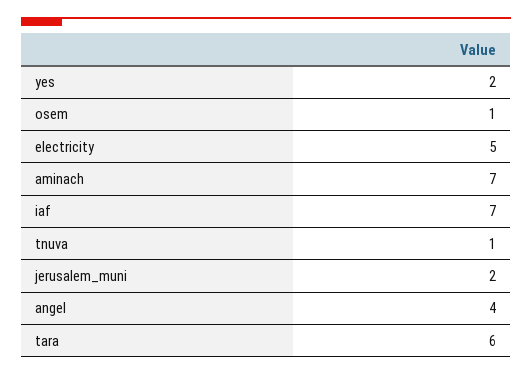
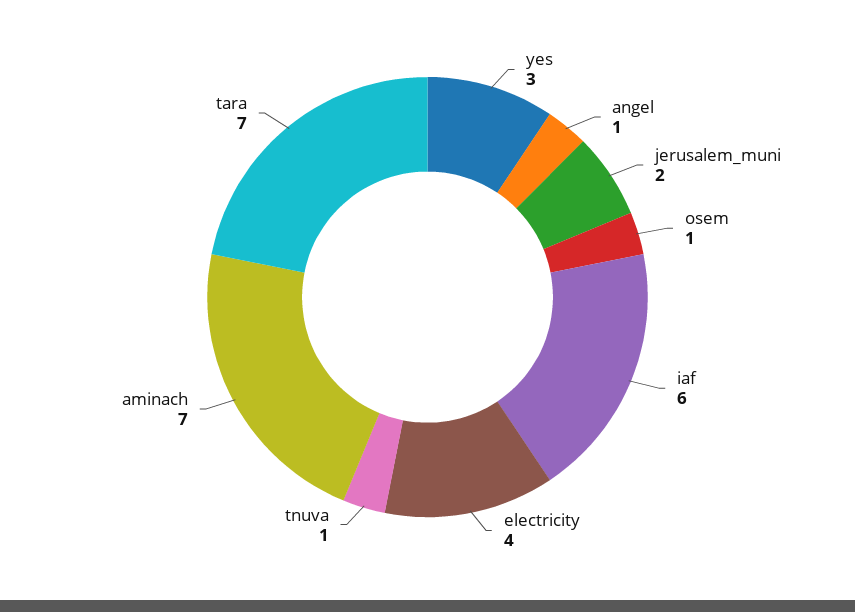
  {
-   "yes": 2,
+   "yes": 3,
    "osem": 1,
-   "electricity": 5,
+   "electricity": 4,
    "aminach": 7,
-   "iaf": 7,
+   "iaf": 6,
    "tnuva": 1,
    "jerusalem_muni": 2,
-   "angel": 4,
+   "angel": 1,
-   "tara": 6
+   "tara": 7
  }

